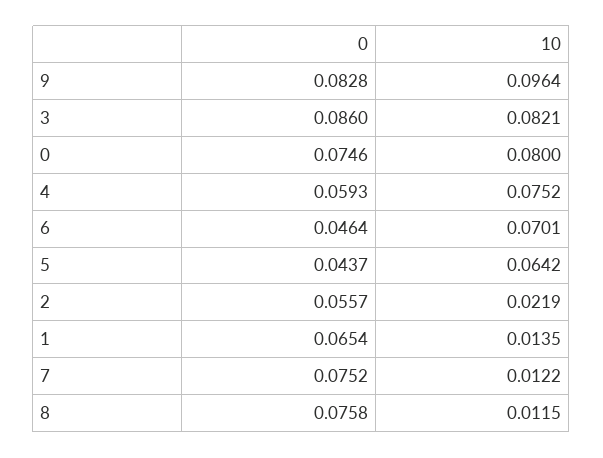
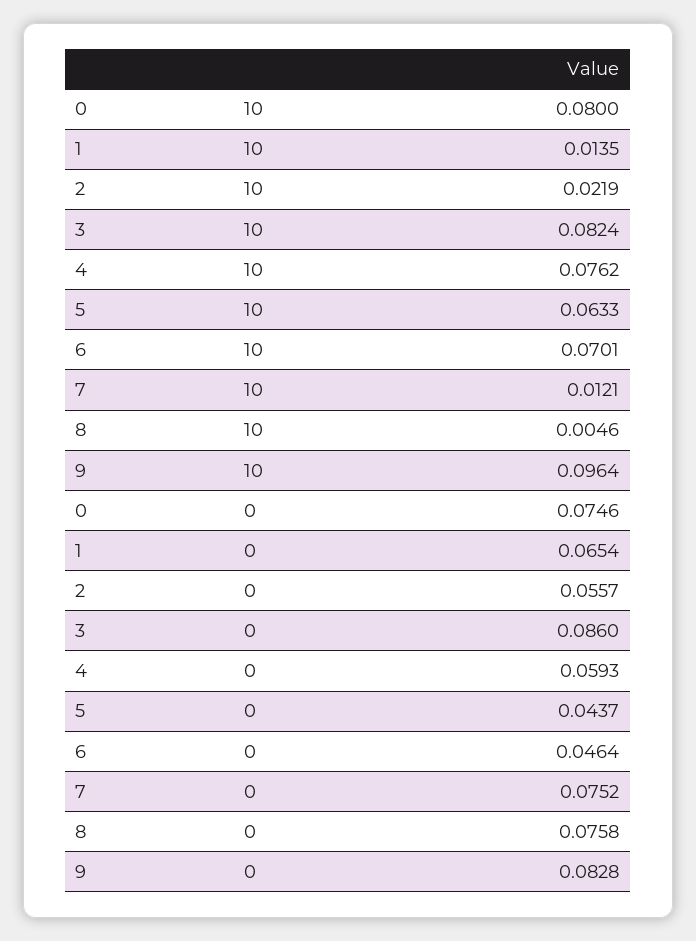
  {
    "0": {
      "9": 0.0828,
      "3": 0.086,
      "0": 0.0746,
      "4": 0.0593,
      "6": 0.0464,
      "5": 0.0437,
      "2": 0.0557,
      "1": 0.0654,
      "7": 0.0752,
      "8": 0.0758
    },
    "10": {
      "9": 0.0964,
-     "3": 0.0821,
+     "3": 0.0824,
      "0": 0.08,
-     "4": 0.0752,
+     "4": 0.0762,
      "6": 0.0701,
-     "5": 0.0642,
+     "5": 0.0633,
      "2": 0.0219,
      "1": 0.0135,
-     "7": 0.0122,
+     "7": 0.0121,
-     "8": 0.0115
+     "8": 0.0046
    }
  }

